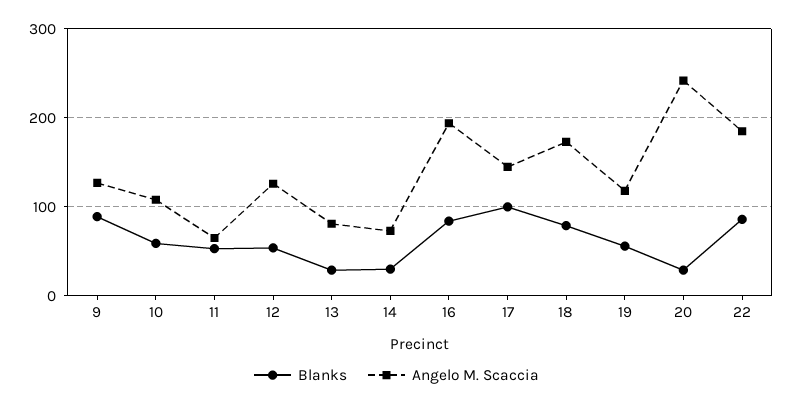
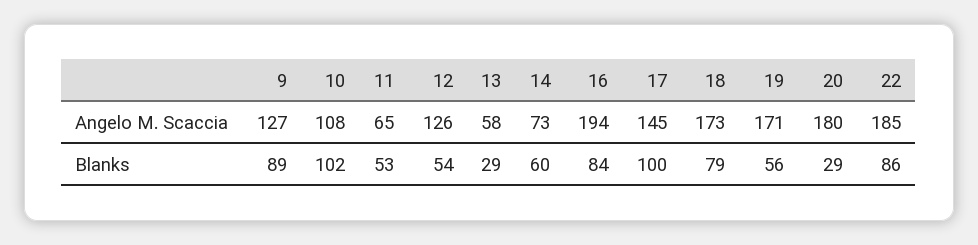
  {
    "Blanks": {
      "9": 89,
-     "10": 60,
+     "10": 102,
      "11": 53,
      "12": 54,
      "13": 29,
-     "14": 30,
+     "14": 60,
      "16": 84,
      "17": 100,
      "18": 79,
      "19": 56,
      "20": 29,
      "22": 86
    },
    "Angelo M. Scaccia": {
      "9": 127,
      "10": 108,
      "11": 65,
      "12": 126,
-     "13": 80,
+     "13": 58,
      "14": 73,
      "16": 194,
      "17": 145,
      "18": 173,
-     "19": 120,
+     "19": 171,
-     "20": 240,
+     "20": 180,
      "22": 185
    }
  }

